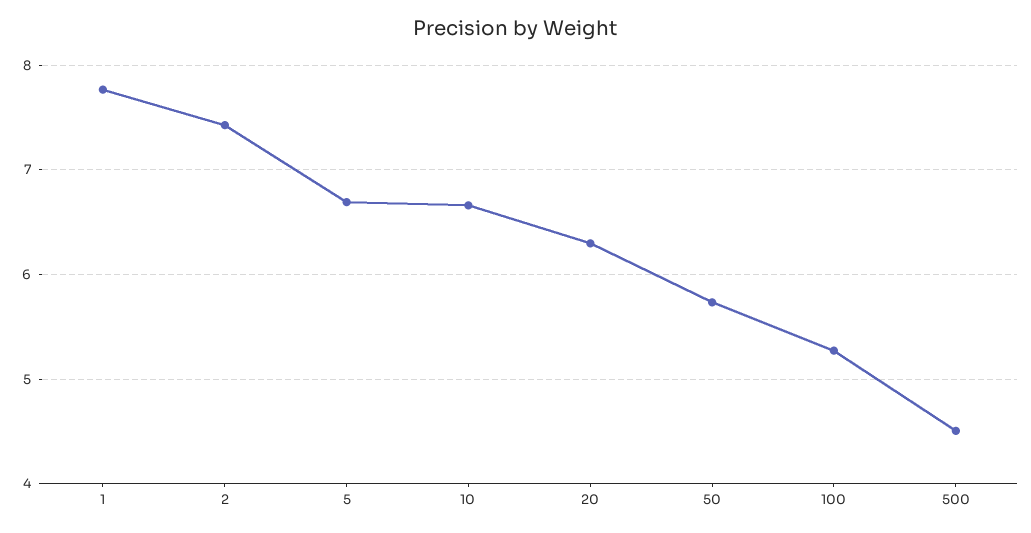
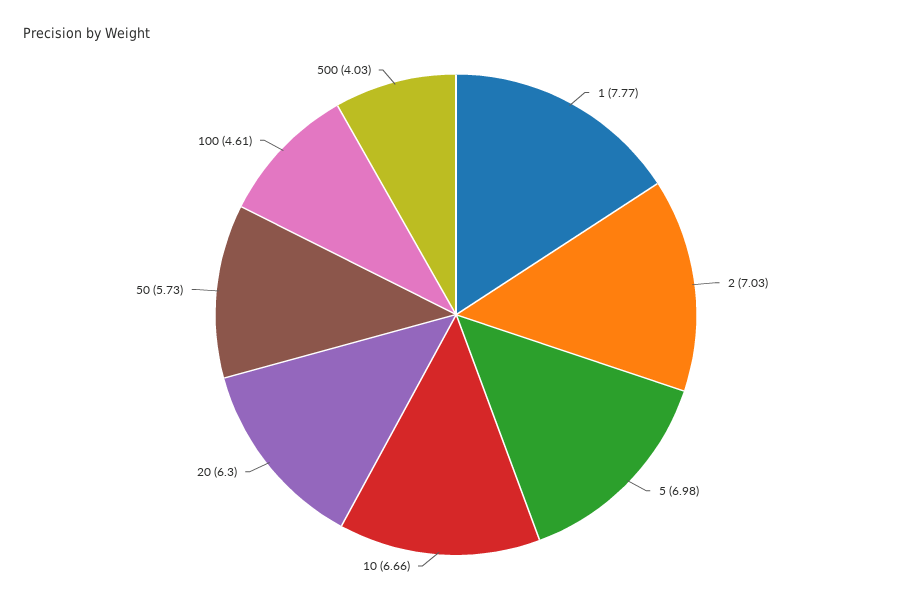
  {
    "1": 7.77,
-   "2": 7.4,
+   "2": 7.03,
-   "5": 6.7,
+   "5": 6.98,
    "10": 6.66,
    "20": 6.3,
    "50": 5.73,
-   "100": 5.3,
+   "100": 4.61,
-   "500": 4.5
+   "500": 4.03
  }

